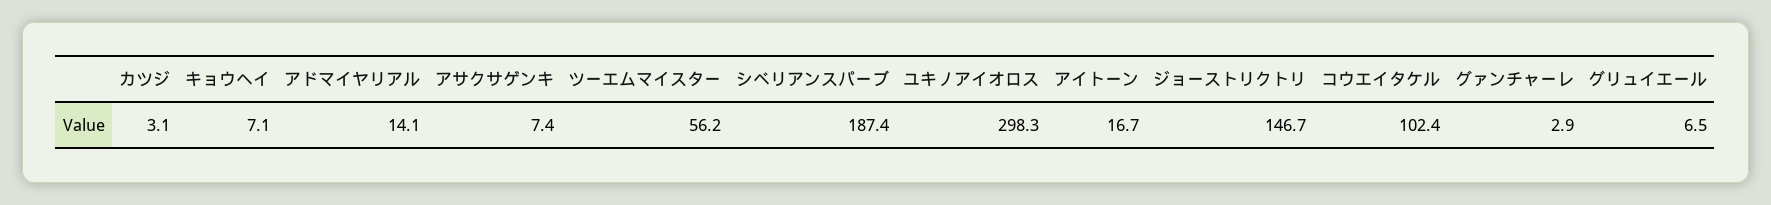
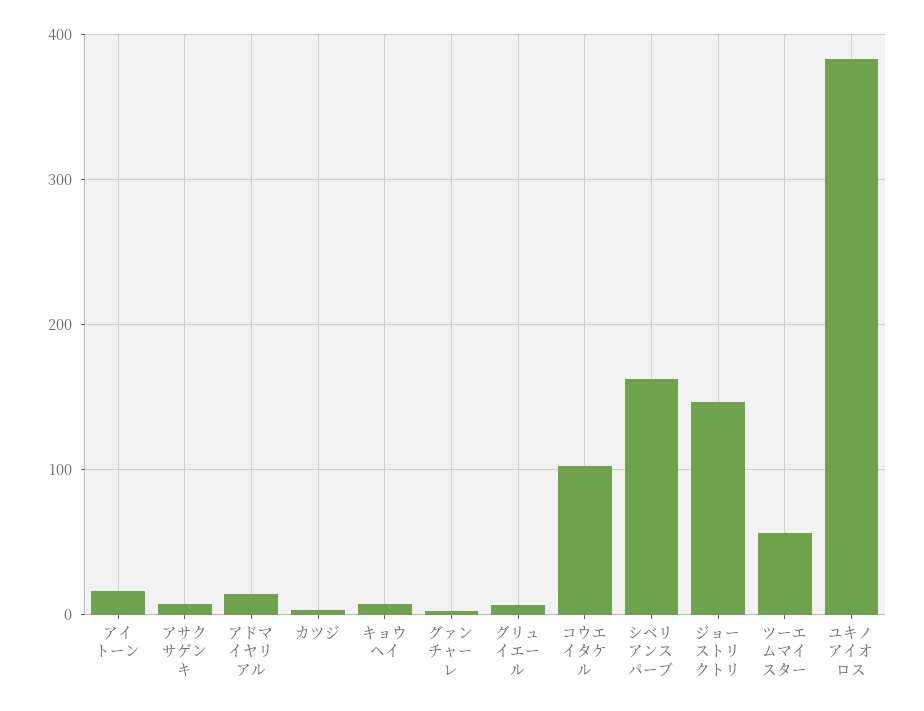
  {
    "カツジ": 3.1,
    "キョウヘイ": 7.1,
    "アドマイヤリアル": 14.1,
    "アサクサゲンキ": 7.4,
    "ツーエムマイスター": 56.2,
-   "シベリアンスパーブ": 187.4,
+   "シベリアンスパーブ": 160,
-   "ユキノアイオロス": 298.3,
+   "ユキノアイオロス": 380,
    "アイトーン": 16.7,
    "ジョーストリクトリ": 146.7,
    "コウエイタケル": 102.4,
    "グァンチャーレ": 2.9,
    "グリュイエール": 6.5
  }

